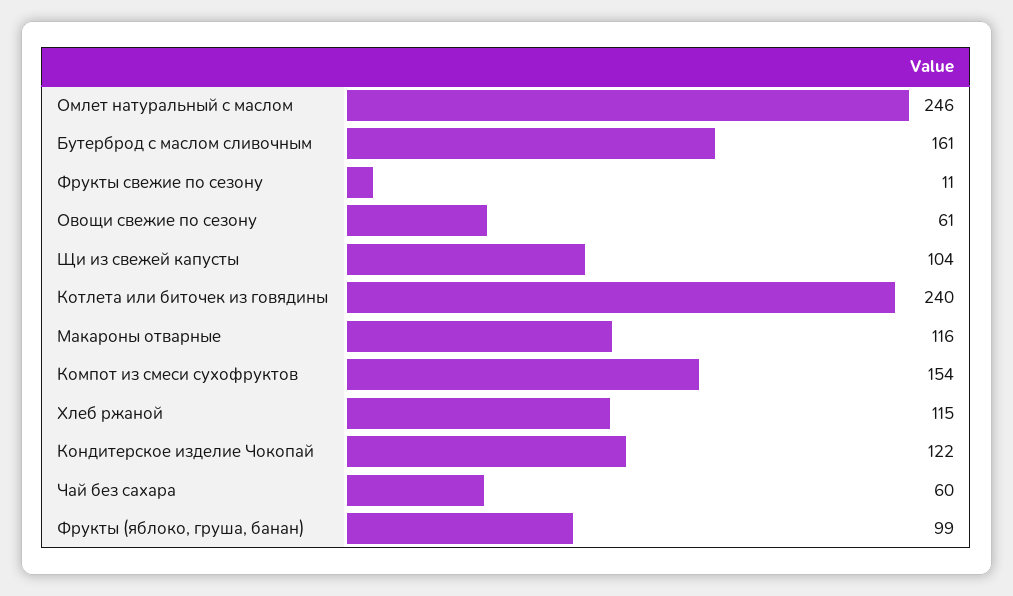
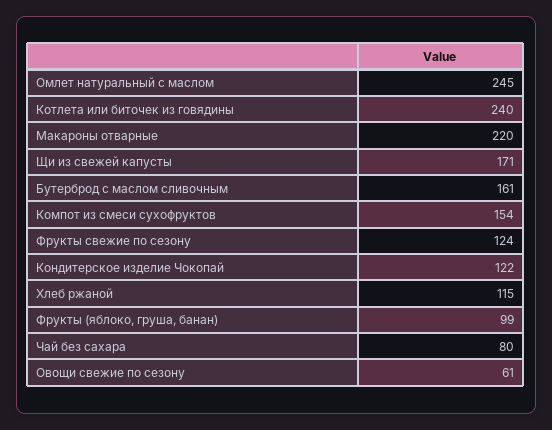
  {
-   "Омлет натуральный с маслом": 246,
+   "Омлет натуральный с маслом": 245,
    "Бутерброд с маслом сливочным": 161,
-   "Фрукты свежие по сезону": 11,
+   "Фрукты свежие по сезону": 124,
    "Овощи свежие по сезону": 61,
-   "Щи из свежей капусты": 104,
+   "Щи из свежей капусты": 171,
    "Котлета или биточек из говядины": 240,
-   "Макароны отварные": 116,
+   "Макароны отварные": 220,
    "Компот из смеси сухофруктов": 154,
    "Хлеб ржаной": 115,
    "Кондитерское изделие Чокопай": 122,
-   "Чай без сахара": 60,
+   "Чай без сахара": 80,
    "Фрукты (яблоко, груша, банан)": 99
  }

